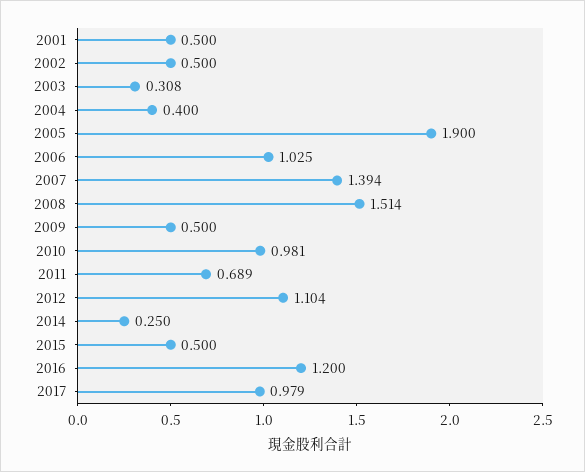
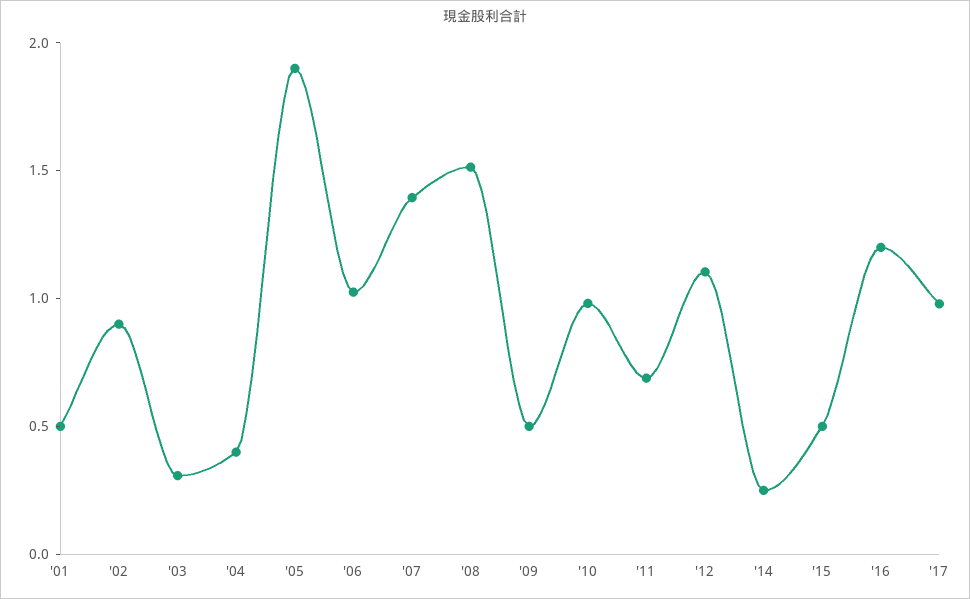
  {
    "2001": 0.5,
-   "2002": 0.5,
+   "2002": 0.9,
    "2003": 0.308,
    "2004": 0.4,
    "2005": 1.9,
    "2006": 1.025,
    "2007": 1.394,
    "2008": 1.514,
    "2009": 0.5,
    "2010": 0.981,
    "2011": 0.689,
    "2012": 1.104,
    "2014": 0.25,
    "2015": 0.5,
    "2016": 1.2,
    "2017": 0.979
  }

